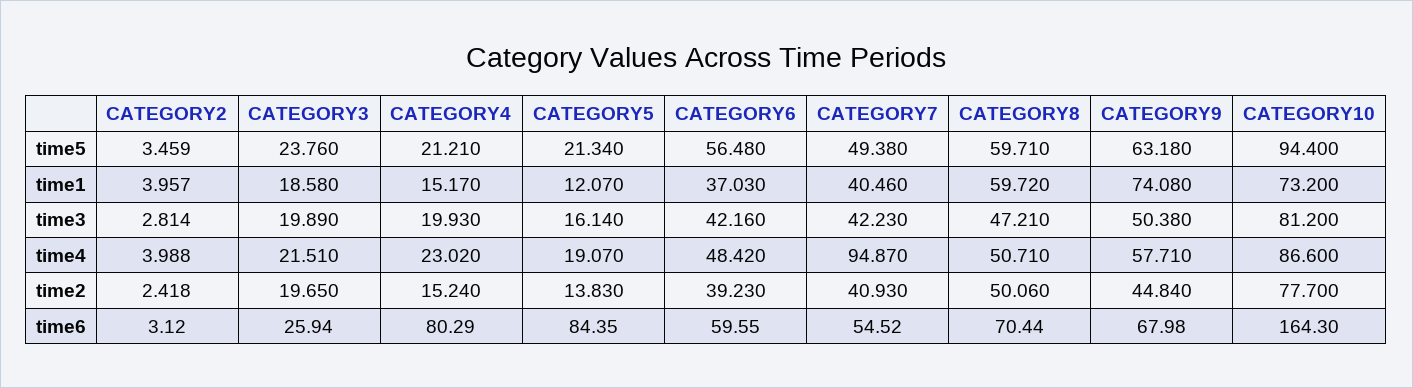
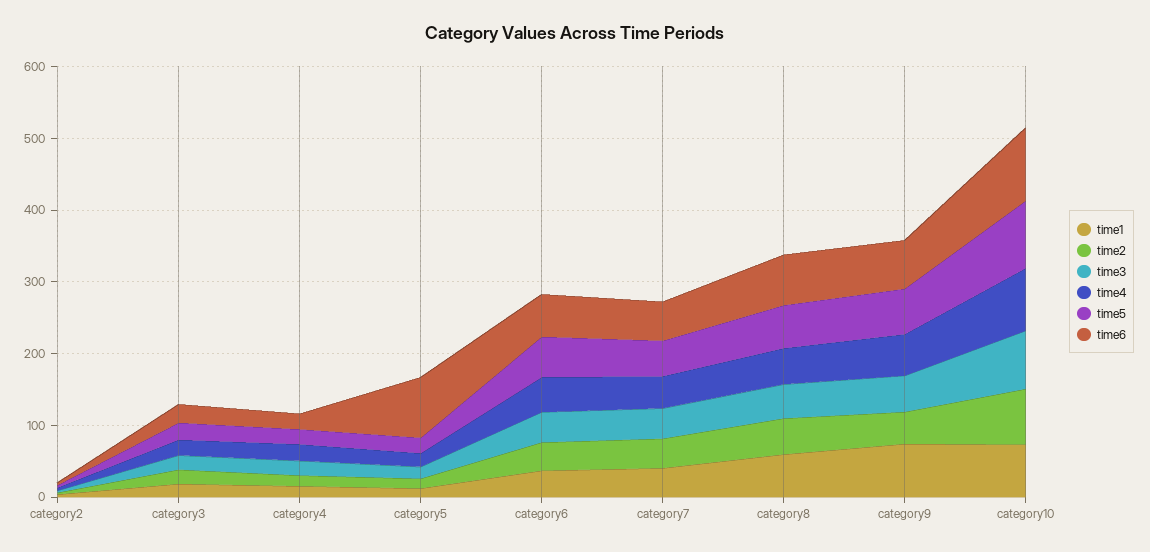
  {
    "time5": {
      "CATEGORY2": 3.459,
      "CATEGORY3": 23.76,
      "CATEGORY4": 21.21,
      "CATEGORY5": 21.34,
      "CATEGORY6": 56.48,
      "CATEGORY7": 49.38,
      "CATEGORY8": 59.71,
      "CATEGORY9": 63.18,
      "CATEGORY10": 94.4
    },
    "time1": {
      "CATEGORY2": 3.957,
      "CATEGORY3": 18.58,
      "CATEGORY4": 15.17,
      "CATEGORY5": 12.07,
      "CATEGORY6": 37.03,
      "CATEGORY7": 40.46,
      "CATEGORY8": 59.72,
      "CATEGORY9": 74.08,
      "CATEGORY10": 73.2
    },
    "time3": {
      "CATEGORY2": 2.814,
      "CATEGORY3": 19.89,
      "CATEGORY4": 19.93,
      "CATEGORY5": 16.14,
      "CATEGORY6": 42.16,
      "CATEGORY7": 42.23,
      "CATEGORY8": 47.21,
      "CATEGORY9": 50.38,
      "CATEGORY10": 81.2
    },
    "time4": {
      "CATEGORY2": 3.988,
      "CATEGORY3": 21.51,
      "CATEGORY4": 23.02,
      "CATEGORY5": 19.07,
      "CATEGORY6": 48.42,
-     "CATEGORY7": 94.87,
+     "CATEGORY7": 40,
      "CATEGORY8": 50.71,
      "CATEGORY9": 57.71,
      "CATEGORY10": 86.6
    },
    "time2": {
      "CATEGORY2": 2.418,
      "CATEGORY3": 19.65,
      "CATEGORY4": 15.24,
      "CATEGORY5": 13.83,
      "CATEGORY6": 39.23,
      "CATEGORY7": 40.93,
      "CATEGORY8": 50.06,
      "CATEGORY9": 44.84,
      "CATEGORY10": 77.7
    },
    "time6": {
      "CATEGORY2": 3.12,
      "CATEGORY3": 25.94,
-     "CATEGORY4": 80.29,
+     "CATEGORY4": 20,
      "CATEGORY5": 84.35,
      "CATEGORY6": 59.55,
      "CATEGORY7": 54.52,
      "CATEGORY8": 70.44,
      "CATEGORY9": 67.98,
-     "CATEGORY10": 164.3
+     "CATEGORY10": 100
    }
  }

